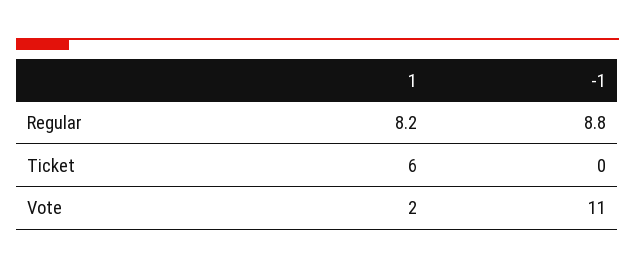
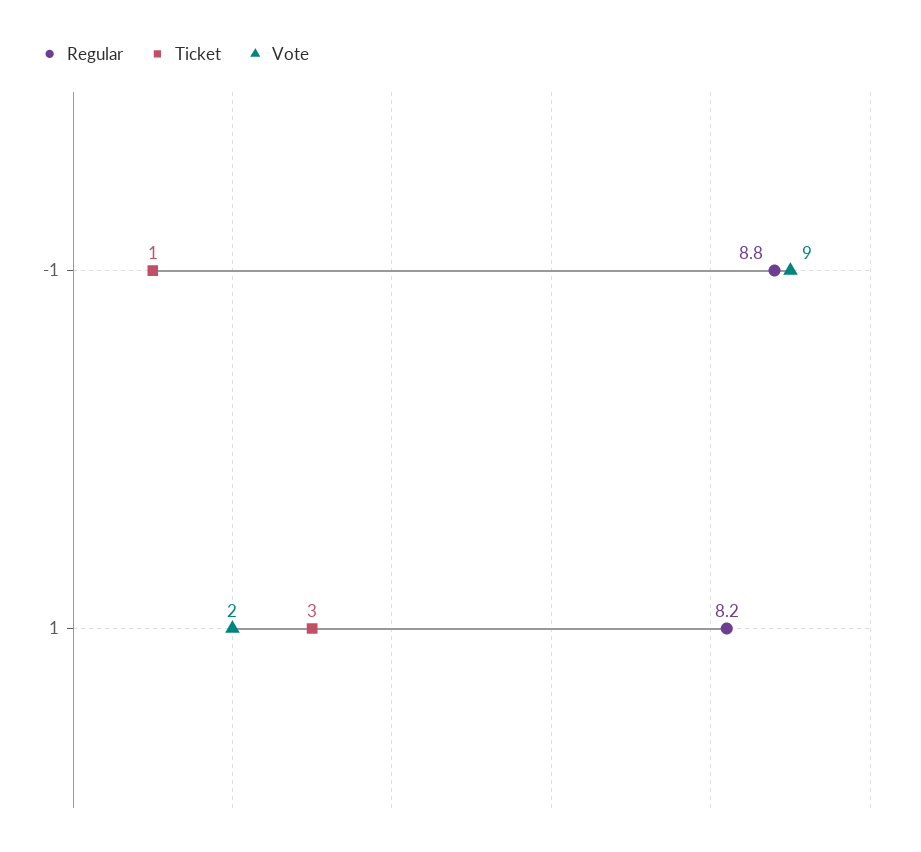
  {
    "Regular": {
      "1": 8.2,
      "-1": 8.8
    },
    "Ticket": {
-     "1": 6,
+     "1": 3,
-     "-1": 0
+     "-1": 1
    },
    "Vote": {
      "1": 2,
-     "-1": 11
+     "-1": 9
    }
  }

